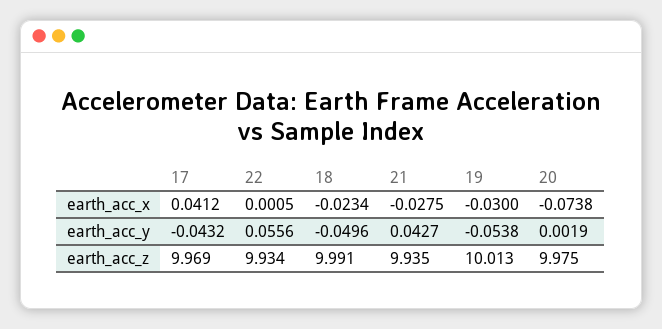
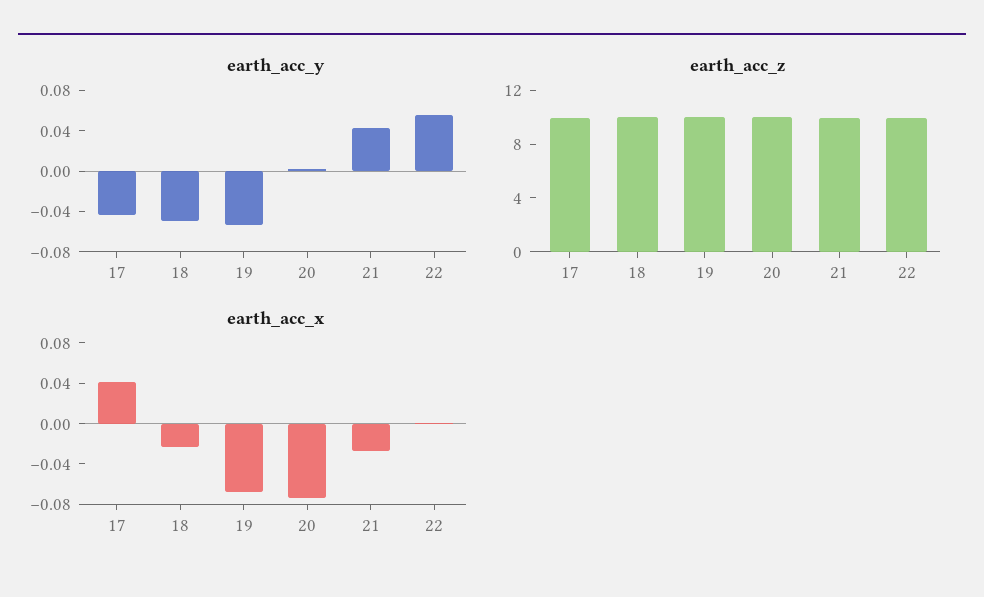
  {
    "earth_acc_x": {
      "17": 0.0412,
      "22": 0.0005,
      "18": -0.0234,
      "21": -0.0275,
-     "19": -0.03,
+     "19": -0.07,
      "20": -0.0738
    },
    "earth_acc_y": {
      "17": -0.0432,
      "22": 0.0556,
      "18": -0.0496,
      "21": 0.0427,
      "19": -0.0538,
      "20": 0.0019
    },
    "earth_acc_z": {
      "17": 9.969,
      "22": 9.934,
      "18": 9.991,
      "21": 9.935,
      "19": 10.013,
      "20": 9.975
    }
  }

